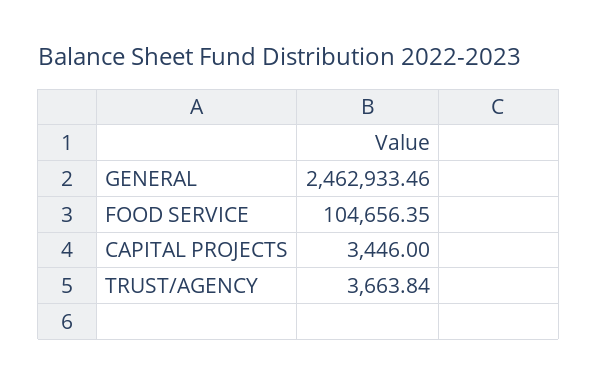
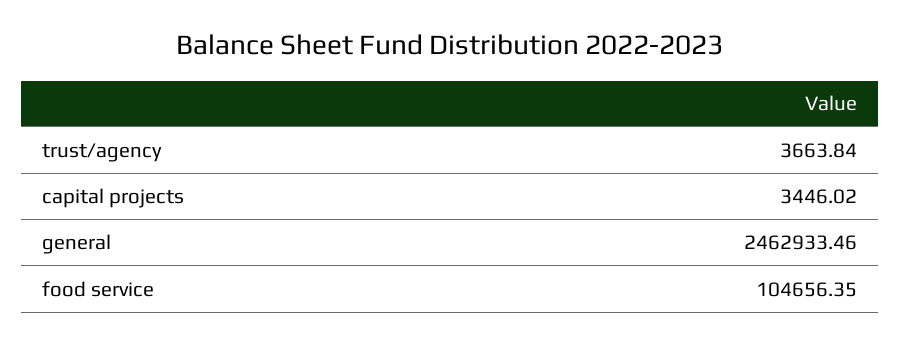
  {
    "GENERAL": 2462933.46,
    "FOOD SERVICE": 104656.35,
-   "CAPITAL PROJECTS": 3446,
+   "CAPITAL PROJECTS": 3446.02,
    "TRUST/AGENCY": 3663.84
  }

